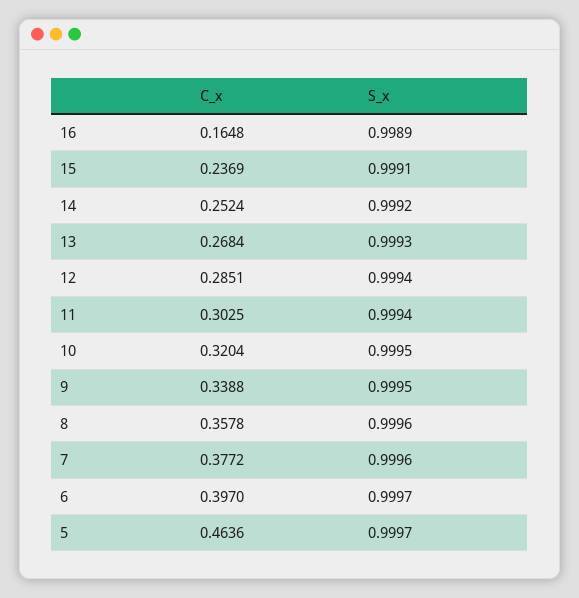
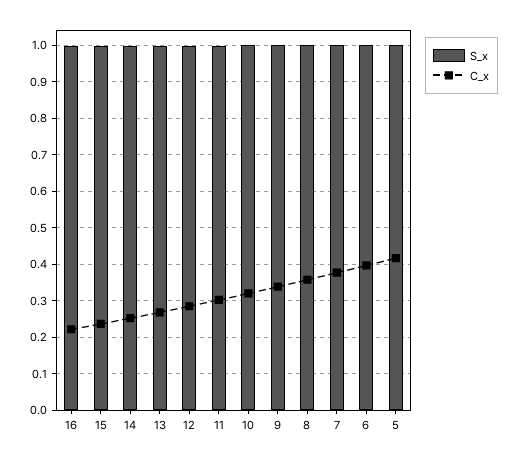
  {
    "C_x": {
-     "16": 0.1648,
+     "16": 0.22,
      "15": 0.2369,
      "14": 0.2524,
      "13": 0.2684,
      "12": 0.2851,
      "11": 0.3025,
      "10": 0.3204,
      "9": 0.3388,
      "8": 0.3578,
      "7": 0.3772,
      "6": 0.397,
-     "5": 0.4636
+     "5": 0.42
    },
    "S_x": {
      "16": 0.9989,
      "15": 0.9991,
      "14": 0.9992,
      "13": 0.9993,
      "12": 0.9994,
      "11": 0.9994,
      "10": 0.9995,
      "9": 0.9995,
      "8": 0.9996,
      "7": 0.9996,
      "6": 0.9997,
      "5": 0.9997
    }
  }

